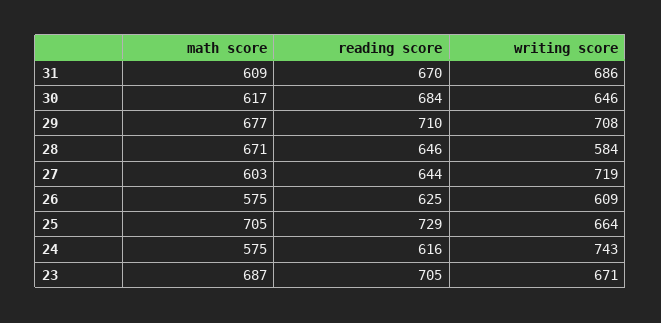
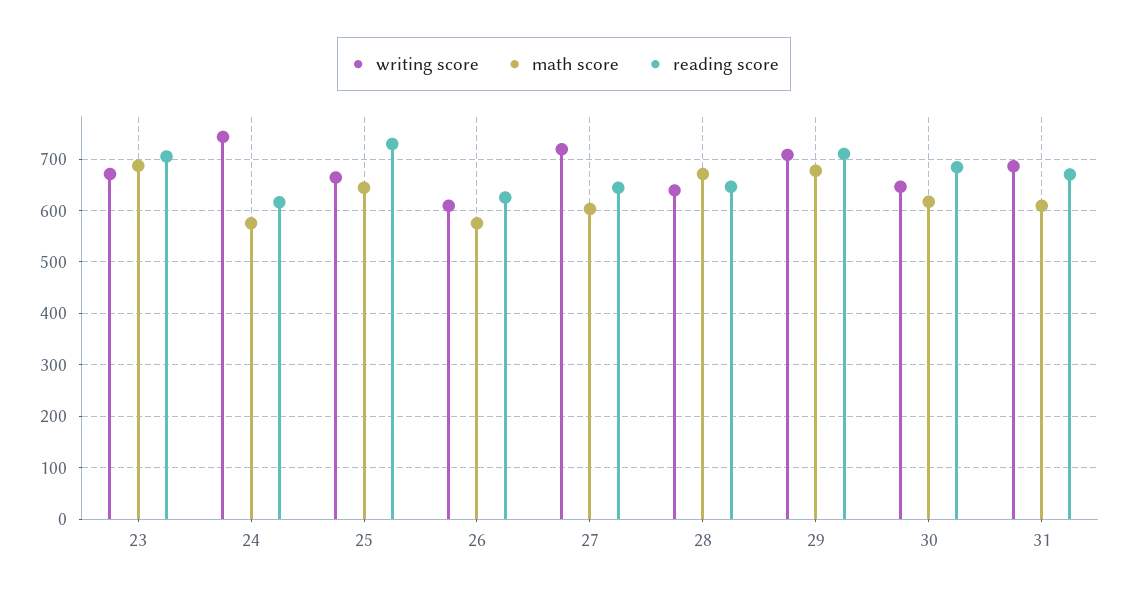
  {
    "math score": {
      "31": 609,
      "30": 617,
      "29": 677,
      "28": 671,
      "27": 603,
      "26": 575,
-     "25": 705,
+     "25": 640,
      "24": 575,
      "23": 687
    },
    "reading score": {
      "31": 670,
      "30": 684,
      "29": 710,
      "28": 646,
      "27": 644,
      "26": 625,
      "25": 729,
      "24": 616,
      "23": 705
    },
    "writing score": {
      "31": 686,
      "30": 646,
      "29": 708,
-     "28": 584,
+     "28": 640,
      "27": 719,
      "26": 609,
      "25": 664,
      "24": 743,
      "23": 671
    }
  }

